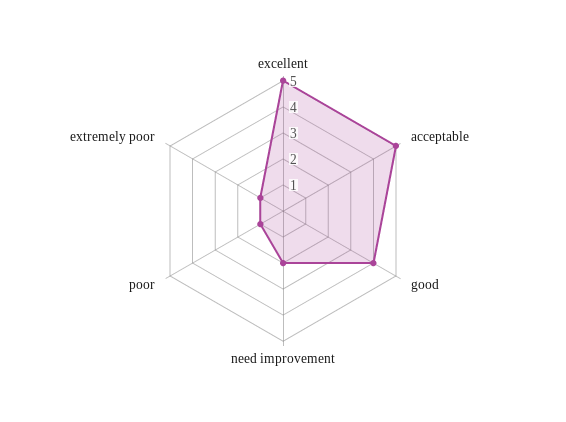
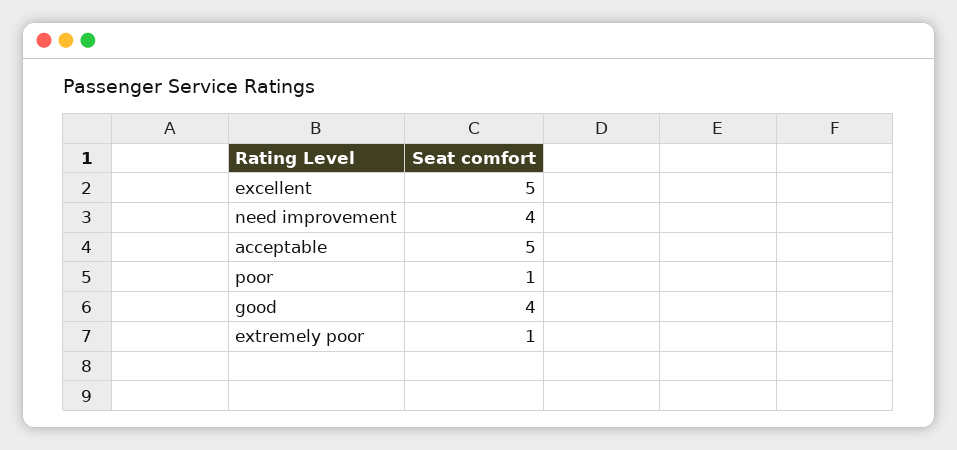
  {
    "excellent": 5,
    "acceptable": 5,
    "good": 4,
-   "need improvement": 2,
+   "need improvement": 4,
    "poor": 1,
    "extremely poor": 1
  }

